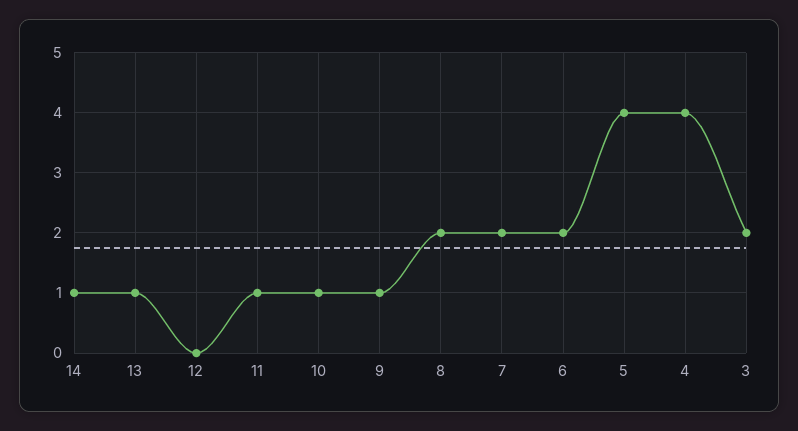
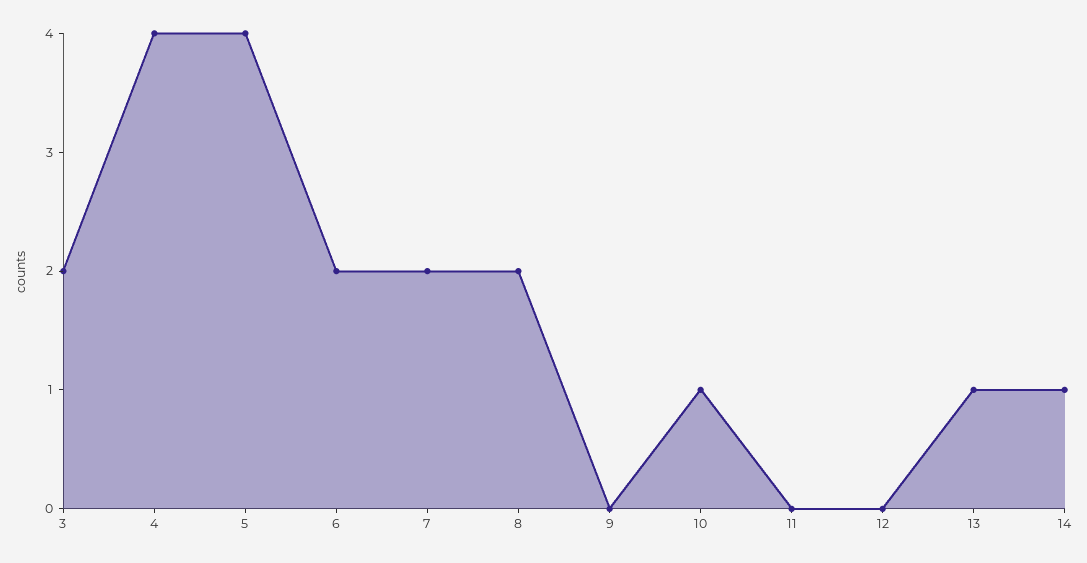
  {
    "14": 1,
    "13": 1,
    "12": 0,
-   "11": 1,
+   "11": 0,
    "10": 1,
-   "9": 1,
+   "9": 0,
    "8": 2,
    "7": 2,
    "6": 2,
    "5": 4,
    "4": 4,
    "3": 2
  }

